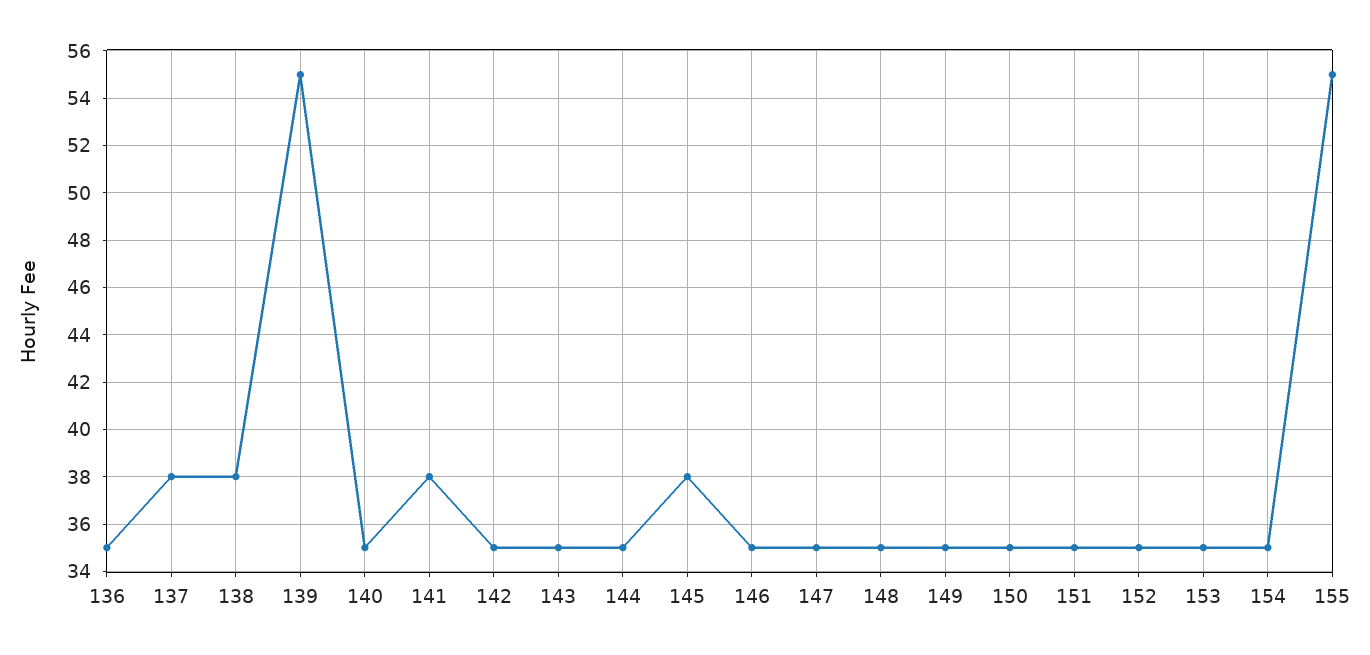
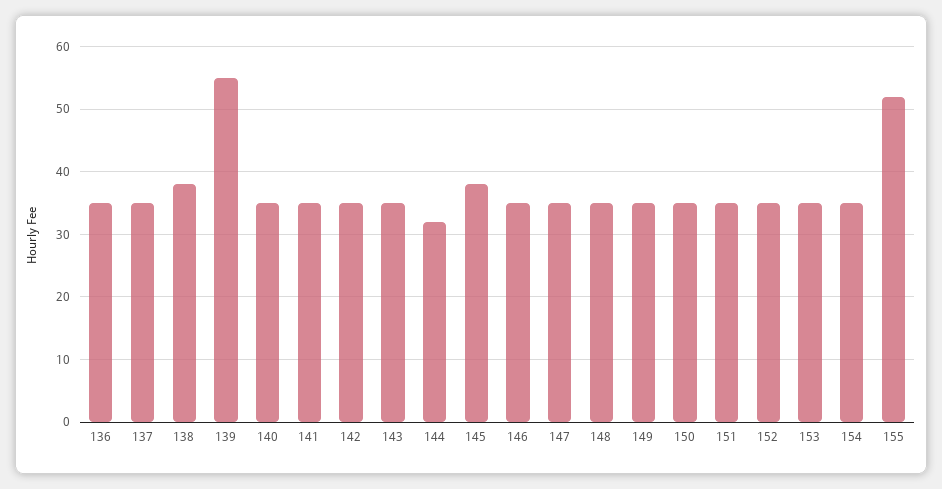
  {
    "136": 35,
-   "137": 38,
+   "137": 35,
    "138": 38,
    "139": 55,
    "140": 35,
-   "141": 38,
+   "141": 35,
    "142": 35,
    "143": 35,
-   "144": 35,
+   "144": 32,
    "145": 38,
    "146": 35,
    "147": 35,
    "148": 35,
    "149": 35,
    "150": 35,
    "151": 35,
    "152": 35,
    "153": 35,
    "154": 35,
-   "155": 55
+   "155": 52
  }

